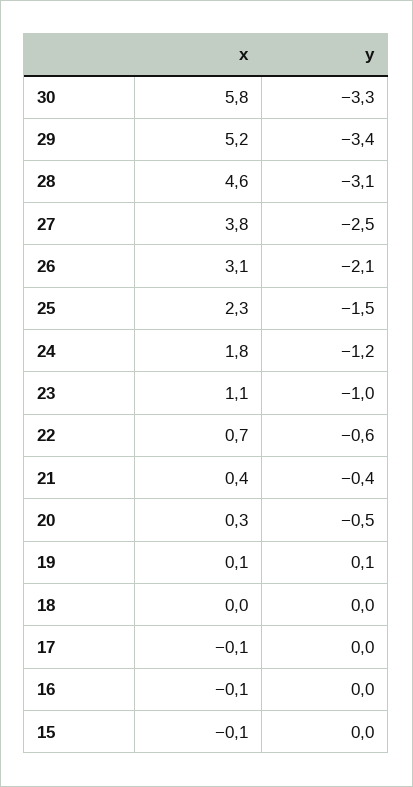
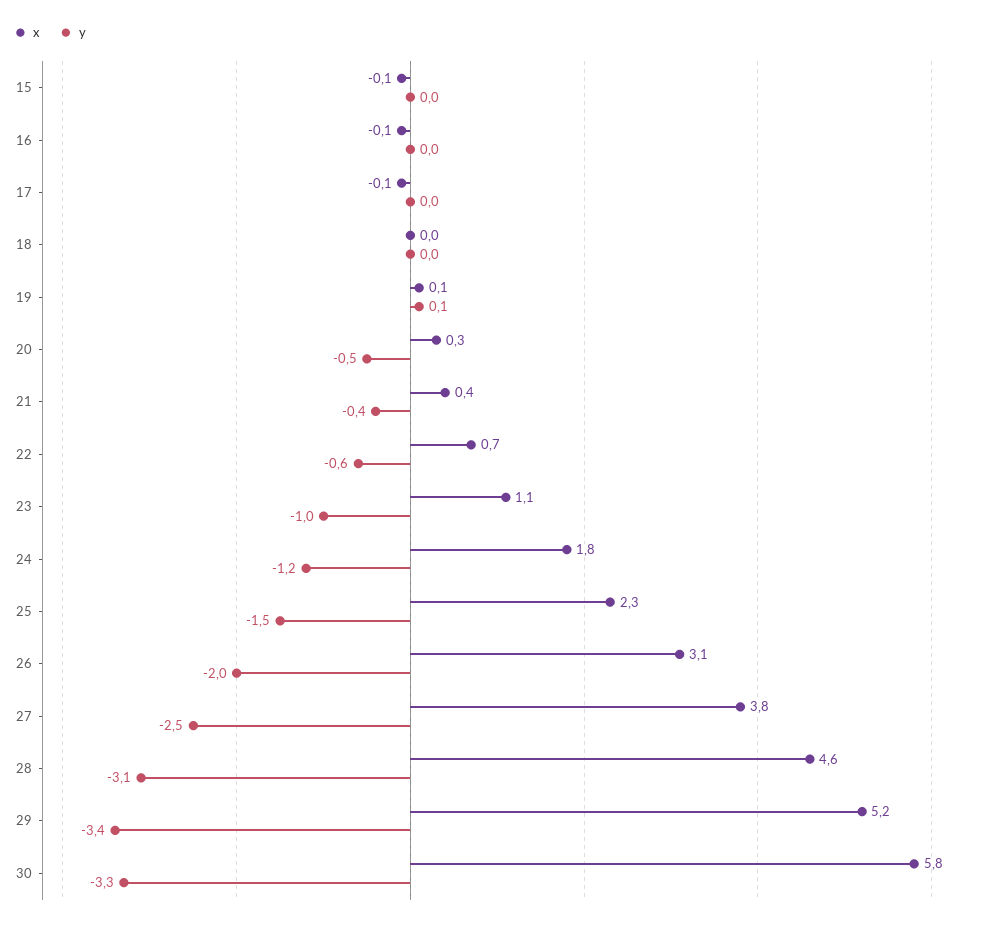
  {
    "x": {
      "30": 5.8,
      "29": 5.2,
      "28": 4.6,
      "27": 3.8,
      "26": 3.1,
      "25": 2.3,
      "24": 1.8,
      "23": 1.1,
      "22": 0.7,
      "21": 0.4,
      "20": 0.3,
      "19": 0.1,
      "18": 0,
      "17": -0.1,
      "16": -0.1,
      "15": -0.1
    },
    "y": {
      "30": -3.3,
      "29": -3.4,
      "28": -3.1,
      "27": -2.5,
-     "26": -2.1,
+     "26": -2,
      "25": -1.5,
      "24": -1.2,
      "23": -1,
      "22": -0.6,
      "21": -0.4,
      "20": -0.5,
      "19": 0.1,
      "18": 0,
      "17": 0,
      "16": 0,
      "15": 0
    }
  }

